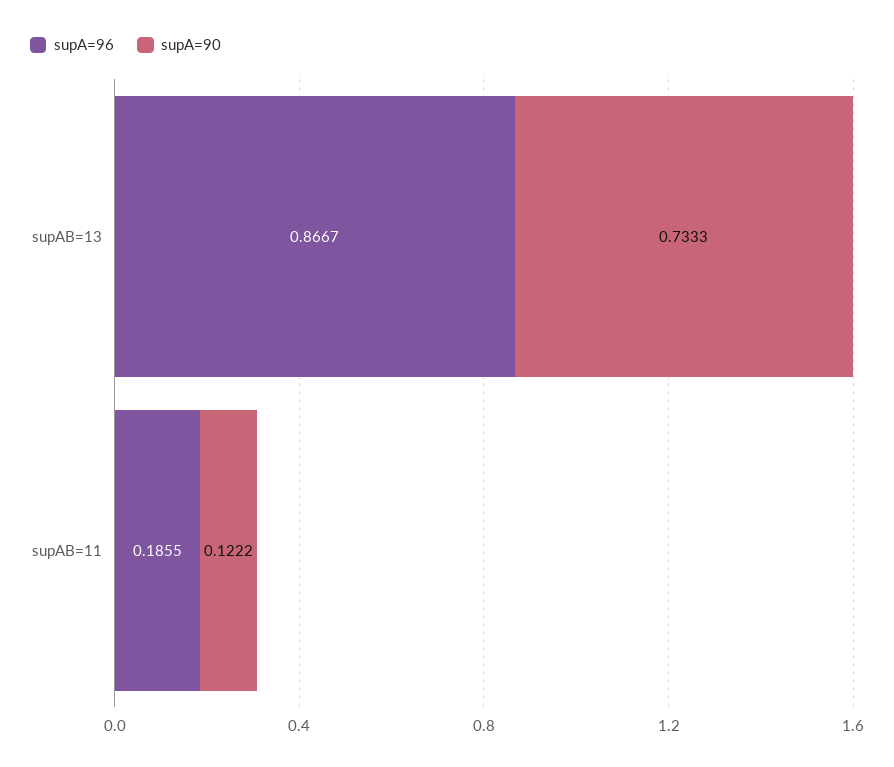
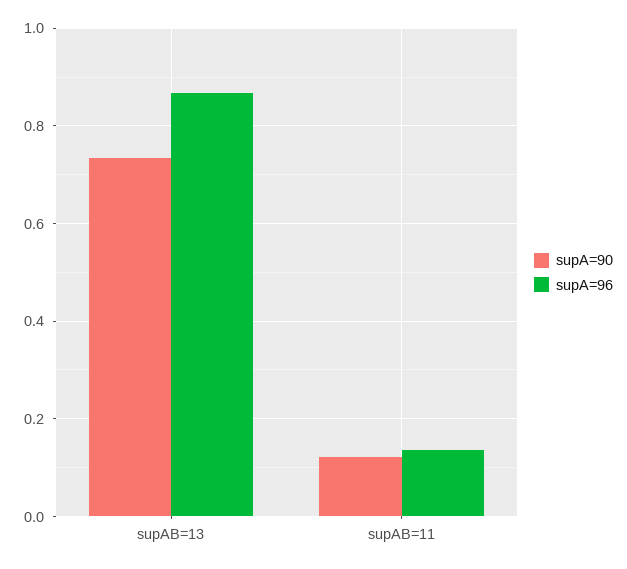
  {
    "supA=96": {
      "supAB=13": 0.8667,
-     "supAB=11": 0.1855
+     "supAB=11": 0.14
    },
    "supA=90": {
      "supAB=13": 0.7333,
      "supAB=11": 0.1222
    }
  }

